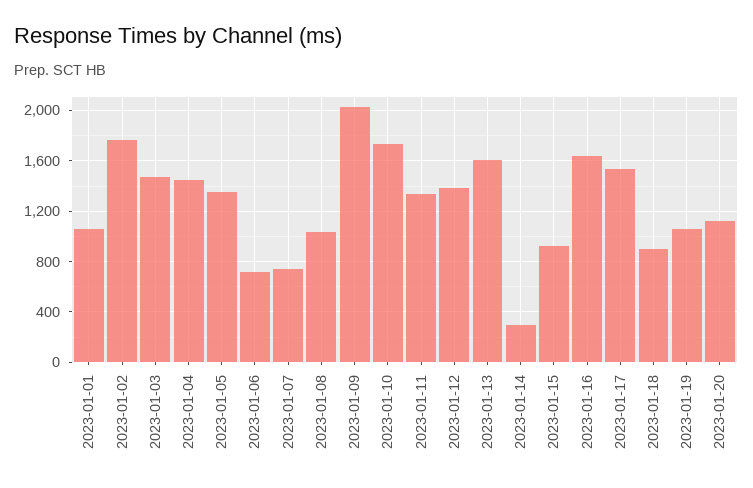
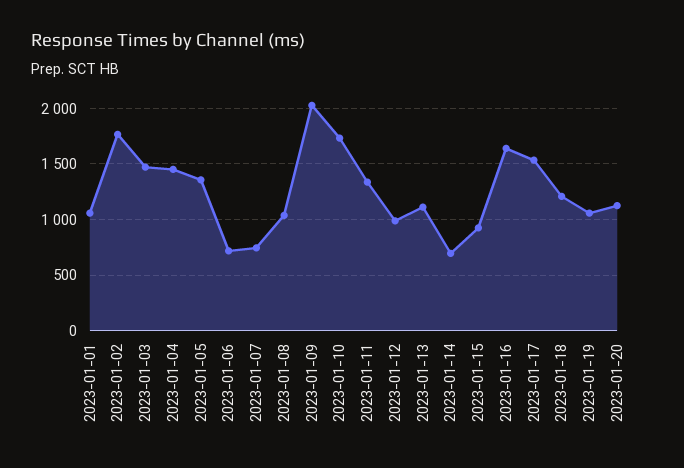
  {
    "2023-01-01": 1050,
    "2023-01-02": 1750,
    "2023-01-03": 1450,
    "2023-01-04": 1450,
    "2023-01-05": 1350,
    "2023-01-06": 700,
    "2023-01-07": 750,
    "2023-01-08": 1050,
    "2023-01-09": 2050,
    "2023-01-10": 1750,
    "2023-01-11": 1350,
-   "2023-01-12": 1400,
+   "2023-01-12": 1000,
-   "2023-01-13": 1600,
+   "2023-01-13": 1100,
-   "2023-01-14": 300,
+   "2023-01-14": 700,
    "2023-01-15": 950,
    "2023-01-16": 1650,
    "2023-01-17": 1550,
-   "2023-01-18": 900,
+   "2023-01-18": 1200,
    "2023-01-19": 1050,
    "2023-01-20": 1150
  }

